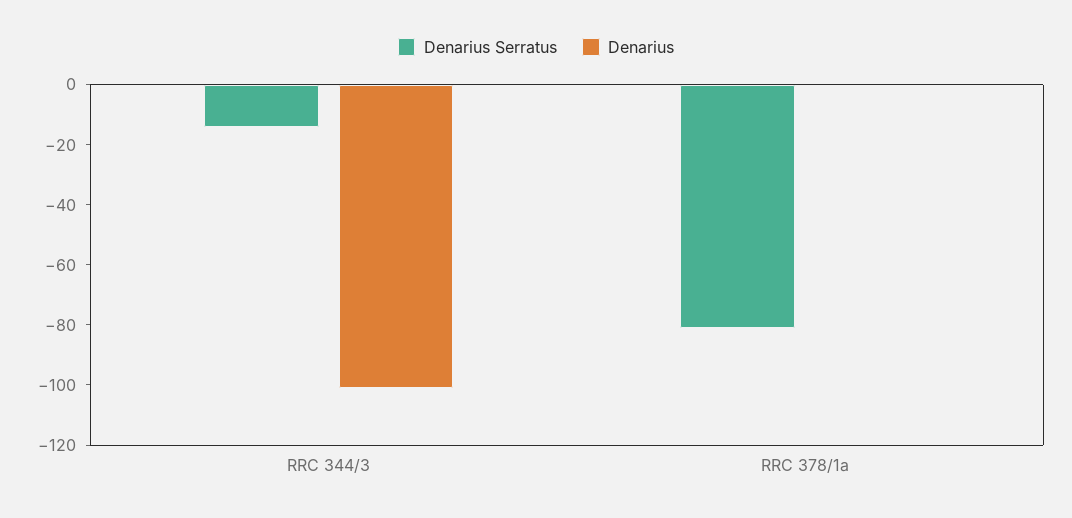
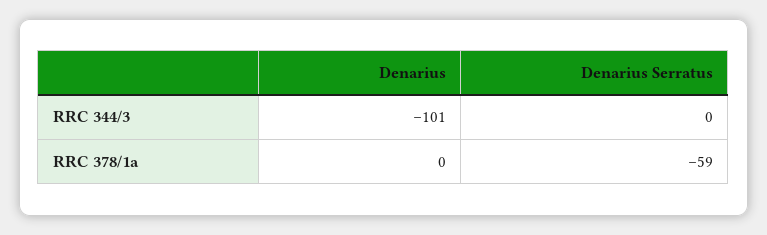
  {
    "Denarius Serratus": {
-     "RRC 344/3": -15,
+     "RRC 344/3": 0,
-     "RRC 378/1a": -80
+     "RRC 378/1a": -59
    },
    "Denarius": {
      "RRC 344/3": -101,
      "RRC 378/1a": 0
    }
  }

